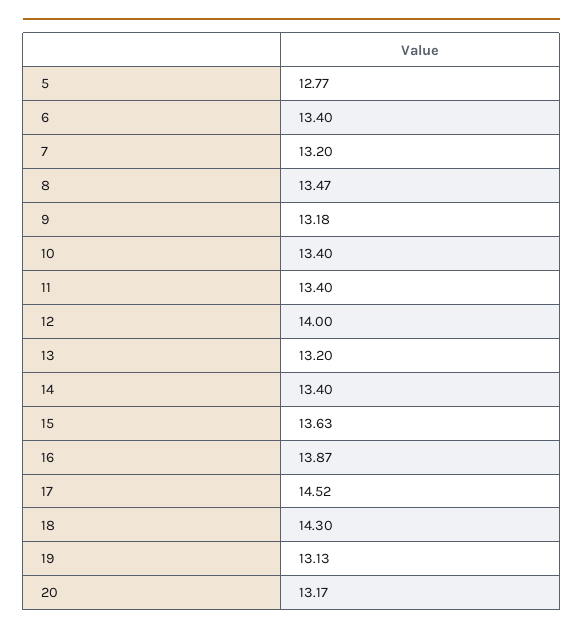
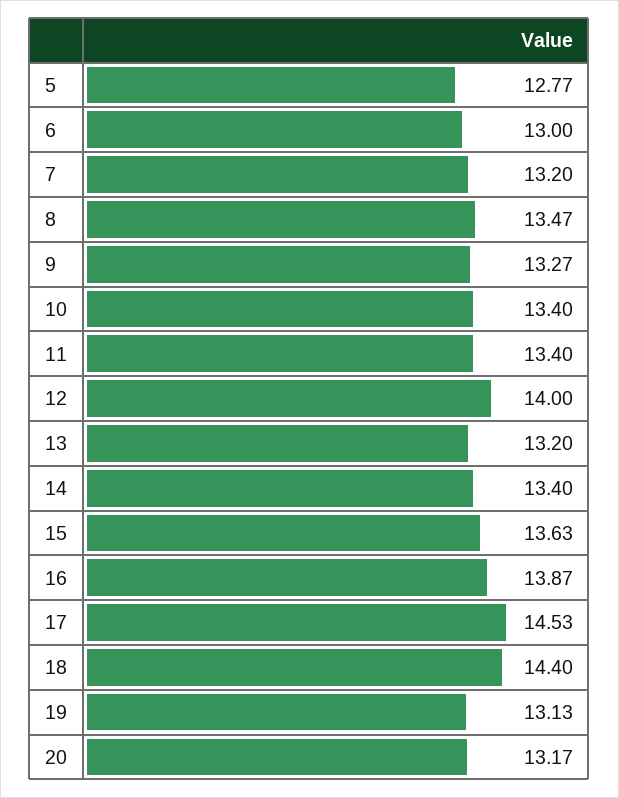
  {
    "5": 12.77,
-   "6": 13.4,
+   "6": 13,
    "7": 13.2,
    "8": 13.47,
-   "9": 13.18,
+   "9": 13.27,
    "10": 13.4,
    "11": 13.4,
    "12": 14,
    "13": 13.2,
    "14": 13.4,
    "15": 13.63,
    "16": 13.87,
-   "17": 14.52,
+   "17": 14.53,
-   "18": 14.3,
+   "18": 14.4,
    "19": 13.13,
    "20": 13.17
  }

